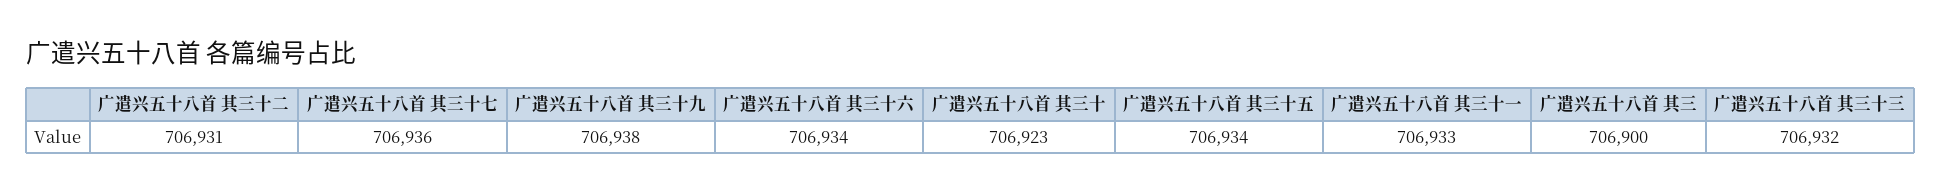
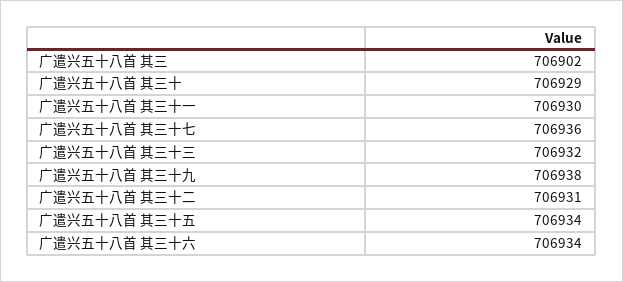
  {
    "广遣兴五十八首 其三十二": 706931,
    "广遣兴五十八首 其三十七": 706936,
    "广遣兴五十八首 其三十九": 706938,
    "广遣兴五十八首 其三十六": 706934,
-   "广遣兴五十八首 其三十": 706923,
+   "广遣兴五十八首 其三十": 706929,
    "广遣兴五十八首 其三十五": 706934,
-   "广遣兴五十八首 其三十一": 706933,
+   "广遣兴五十八首 其三十一": 706930,
-   "广遣兴五十八首 其三": 706900,
+   "广遣兴五十八首 其三": 706902,
    "广遣兴五十八首 其三十三": 706932
  }

